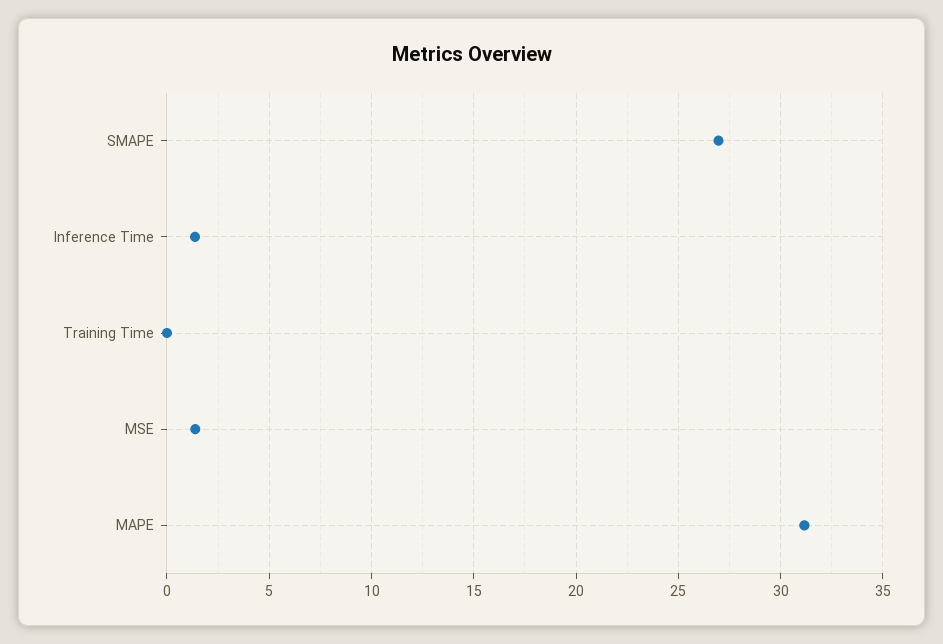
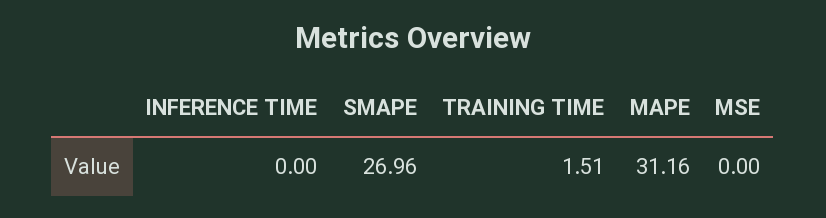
  {
    "SMAPE": 26.96,
-   "Inference Time": 1.5,
+   "Inference Time": 0,
-   "Training Time": 0,
+   "Training Time": 1.51,
-   "MSE": 1.5,
+   "MSE": 0,
    "MAPE": 31.16
  }

